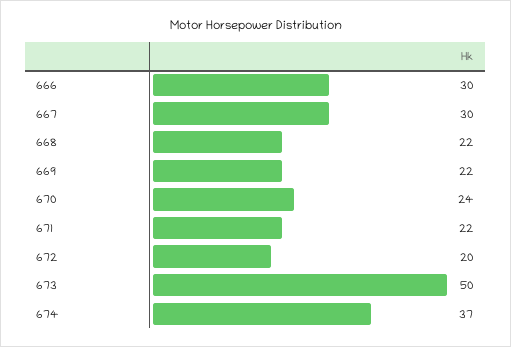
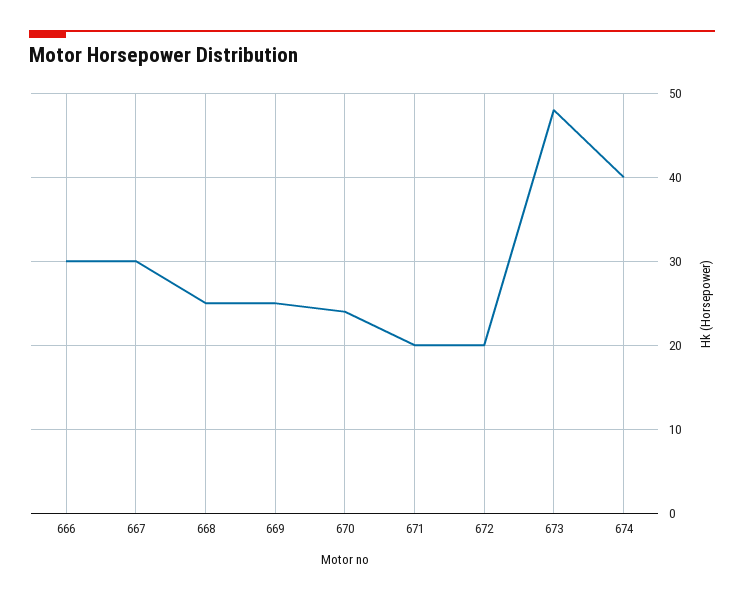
  {
    "666": 30,
    "667": 30,
-   "668": 22,
+   "668": 25,
-   "669": 22,
+   "669": 25,
    "670": 24,
-   "671": 22,
+   "671": 20,
    "672": 20,
-   "673": 50,
+   "673": 48,
-   "674": 37
+   "674": 40
  }

